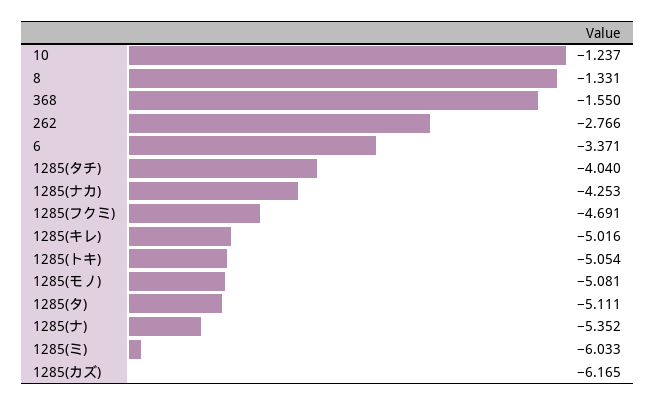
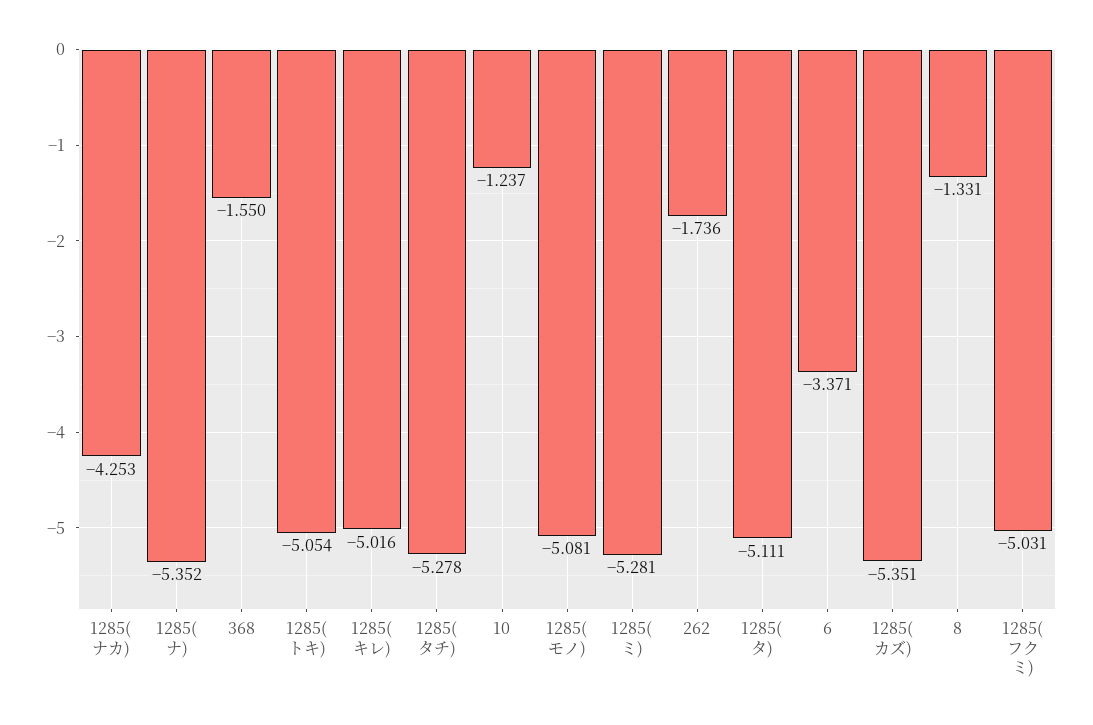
  {
    "10": -1.237,
    "8": -1.331,
    "368": -1.55,
-   "262": -2.766,
+   "262": -1.736,
    "6": -3.371,
-   "1285(タチ)": -4.04,
+   "1285(タチ)": -5.278,
    "1285(ナカ)": -4.253,
-   "1285(フクミ)": -4.691,
+   "1285(フクミ)": -5.031,
    "1285(キレ)": -5.016,
    "1285(トキ)": -5.054,
    "1285(モノ)": -5.081,
    "1285(タ)": -5.111,
    "1285(ナ)": -5.352,
-   "1285(ミ)": -6.033,
+   "1285(ミ)": -5.281,
-   "1285(カズ)": -6.165
+   "1285(カズ)": -5.351
  }

